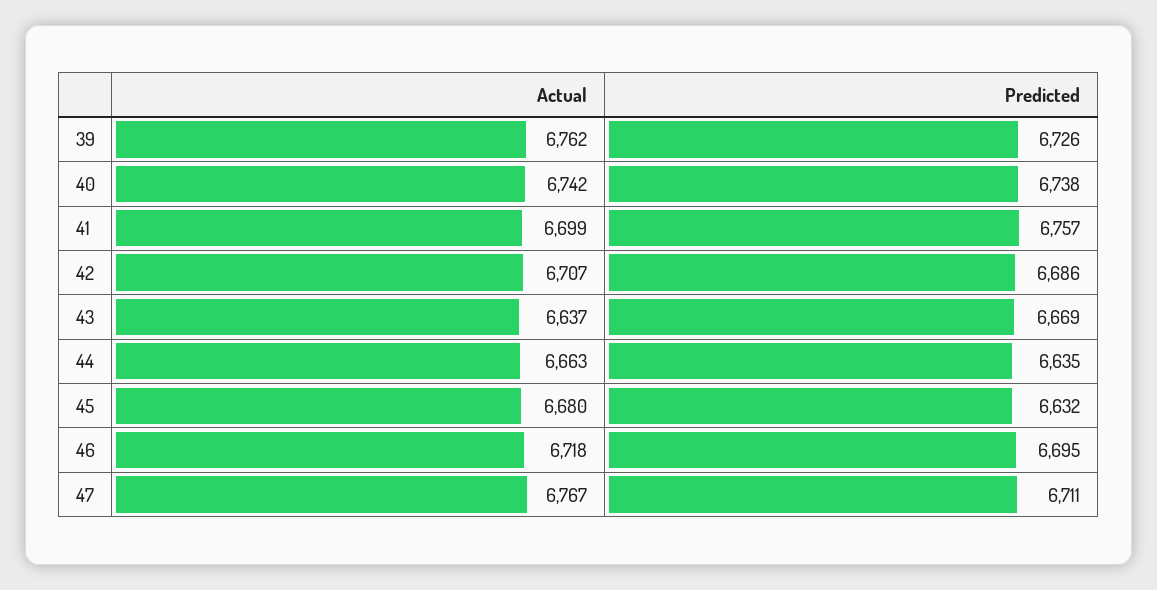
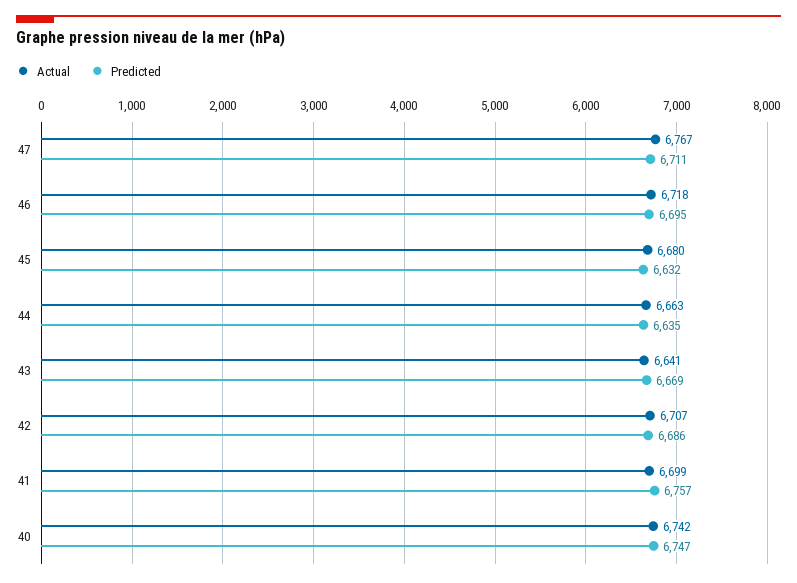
  {
    "Actual": {
-     "39": 6762,
      "40": 6742,
      "41": 6699,
      "42": 6707,
-     "43": 6637,
+     "43": 6641,
      "44": 6663,
      "45": 6680,
      "46": 6718,
      "47": 6767
    },
    "Predicted": {
-     "39": 6726,
-     "40": 6738,
+     "40": 6747,
      "41": 6757,
      "42": 6686,
      "43": 6669,
      "44": 6635,
      "45": 6632,
      "46": 6695,
      "47": 6711
    }
  }

